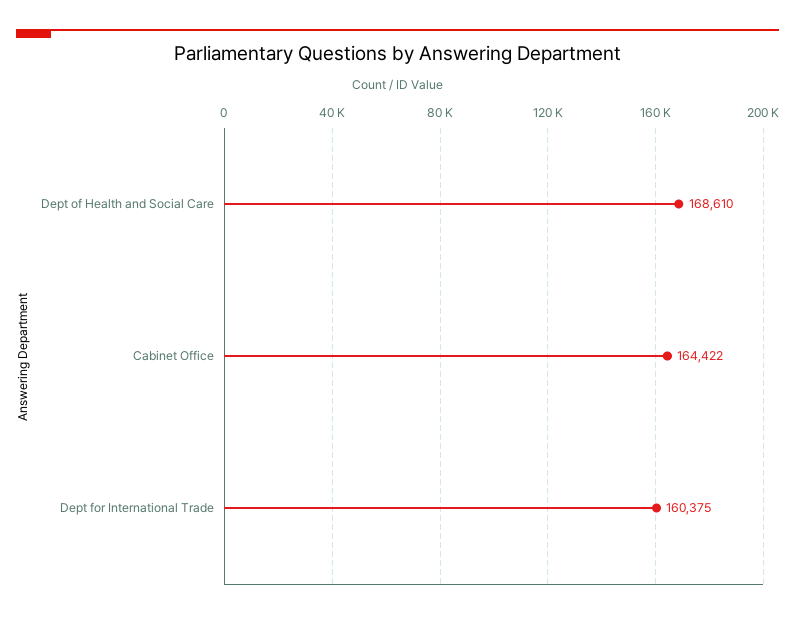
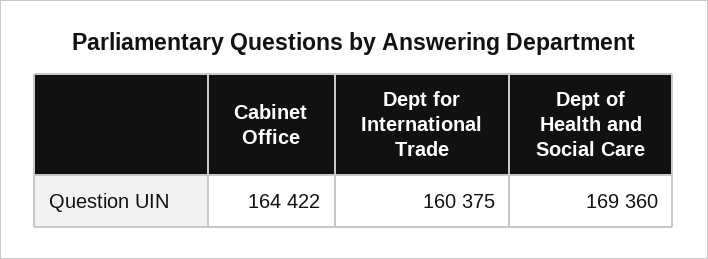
  {
-   "Dept of Health and Social Care": 168610,
+   "Dept of Health and Social Care": 169360,
    "Cabinet Office": 164422,
    "Dept for International Trade": 160375
  }

